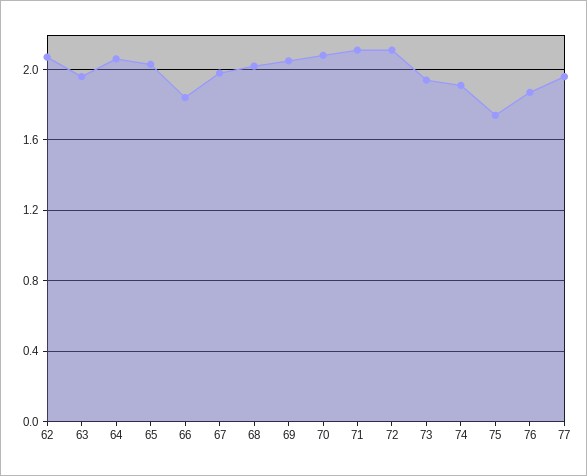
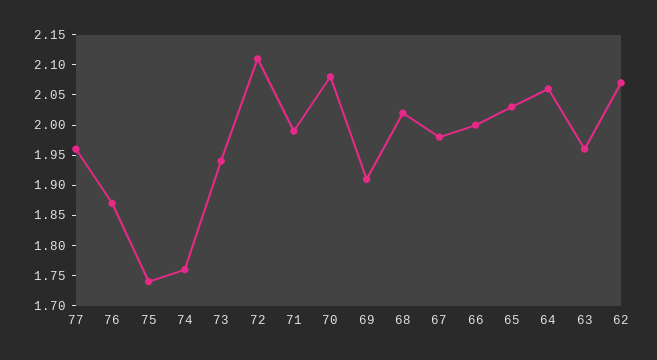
  {
    "62": 2.05,
    "63": 1.95,
    "64": 2.05,
    "65": 2.05,
-   "66": 1.85,
+   "66": 2,
    "67": 2,
    "68": 2,
-   "69": 2.05,
+   "69": 1.9,
    "70": 2.1,
-   "71": 2.1,
+   "71": 2,
    "72": 2.1,
    "73": 1.95,
-   "74": 1.9,
+   "74": 1.75,
    "75": 1.75,
    "76": 1.85,
    "77": 1.95
  }

